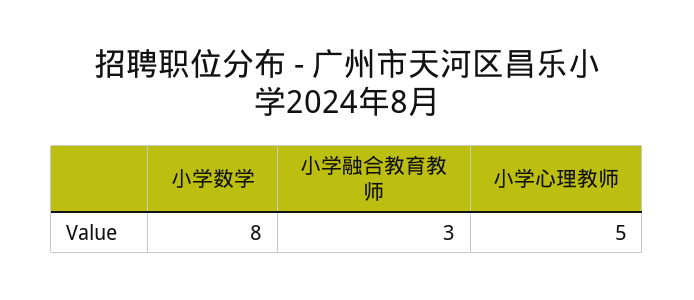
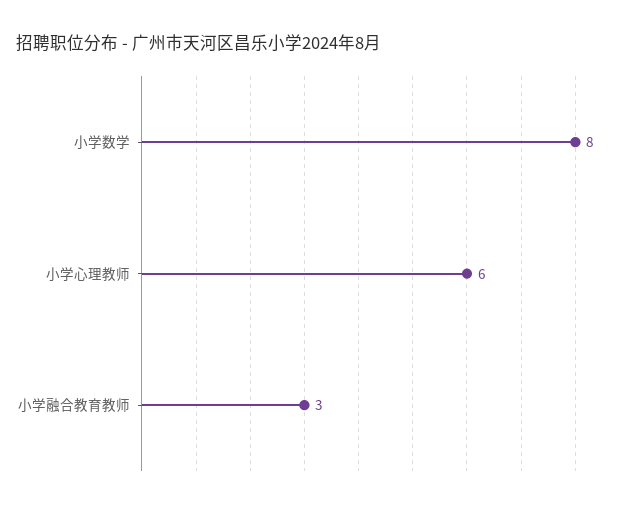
  {
    "小学数学": 8,
    "小学融合教育教师": 3,
-   "小学心理教师": 5
+   "小学心理教师": 6
  }

